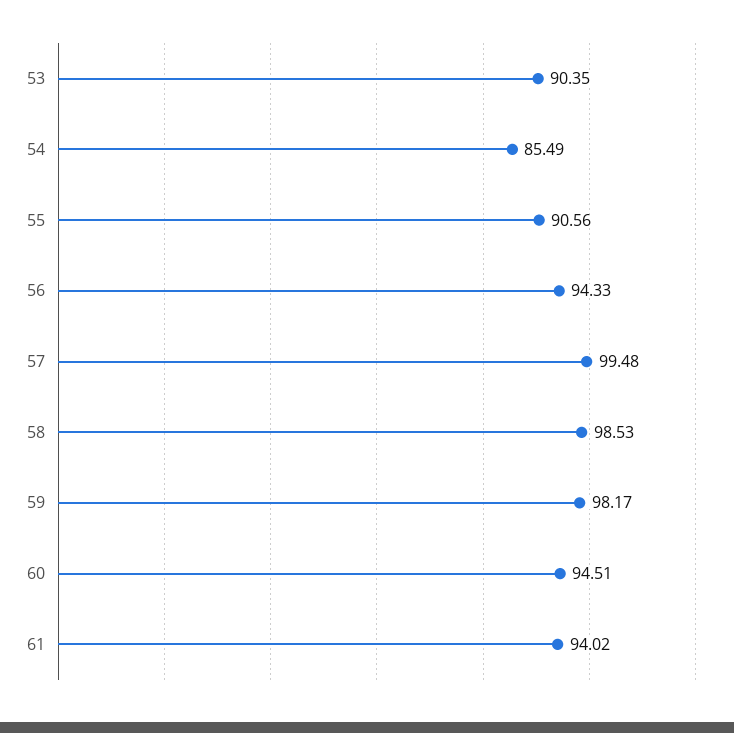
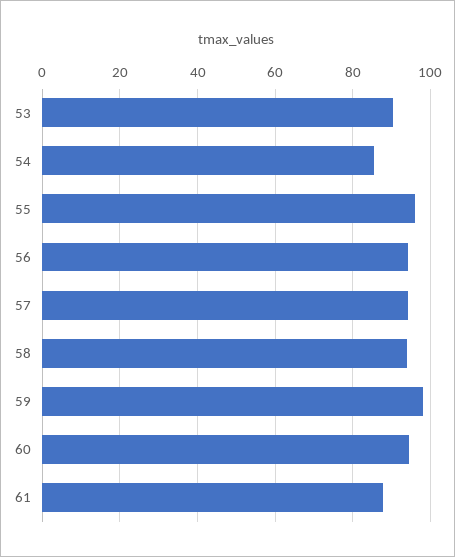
  {
    "53": 90.35,
    "54": 85.49,
-   "55": 90.56,
+   "55": 96,
    "56": 94.33,
-   "57": 99.48,
+   "57": 94,
-   "58": 98.53,
+   "58": 94,
    "59": 98.17,
    "60": 94.51,
-   "61": 94.02
+   "61": 88
  }

